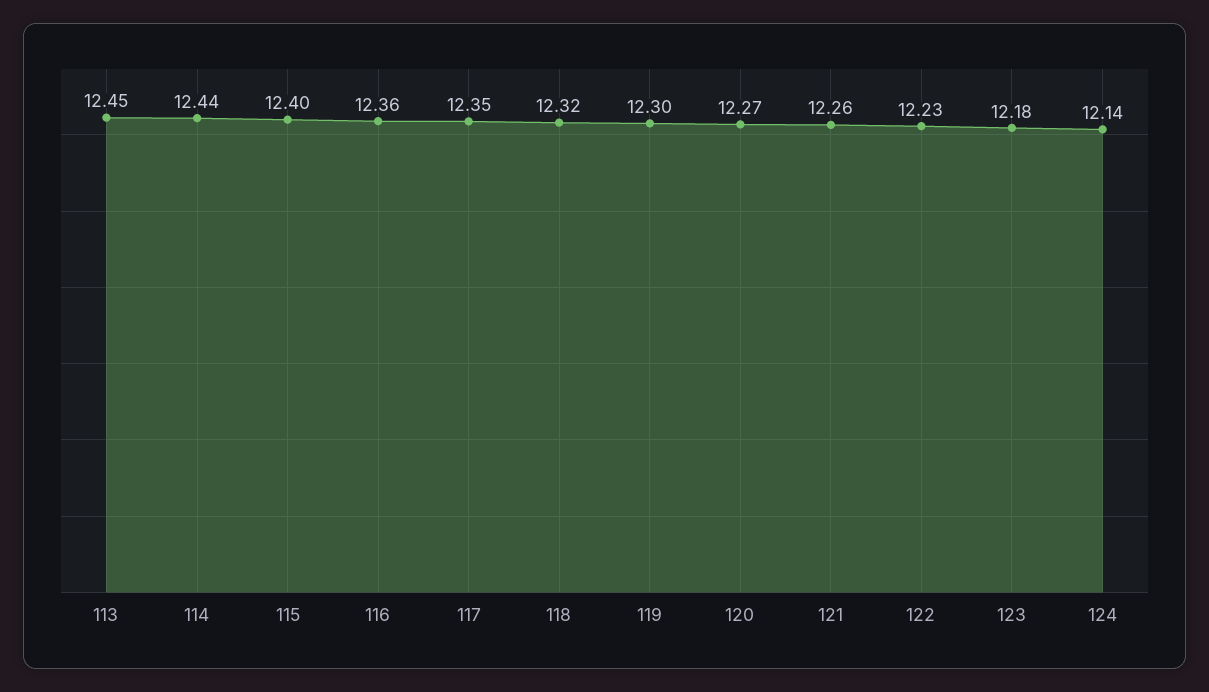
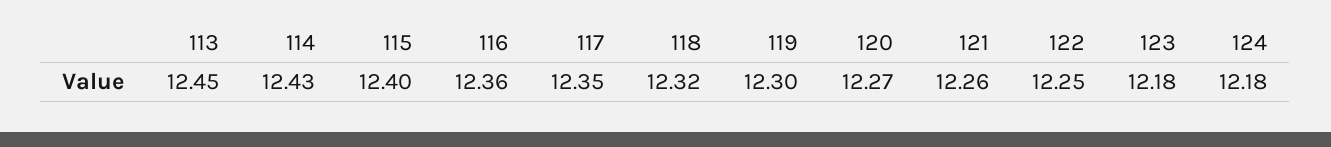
  {
    "113": 12.45,
-   "114": 12.44,
+   "114": 12.43,
    "115": 12.4,
    "116": 12.36,
    "117": 12.35,
    "118": 12.32,
    "119": 12.3,
    "120": 12.27,
    "121": 12.26,
-   "122": 12.23,
+   "122": 12.25,
    "123": 12.18,
-   "124": 12.14
+   "124": 12.18
  }

